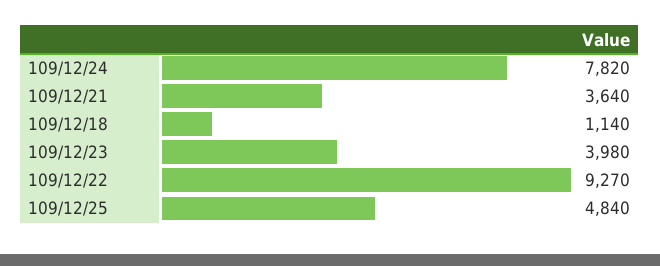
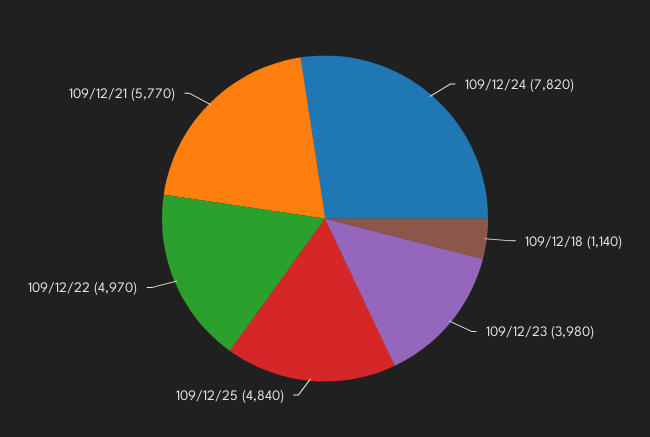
  {
    "109/12/24": 7820,
-   "109/12/21": 3640,
+   "109/12/21": 5770,
    "109/12/18": 1140,
    "109/12/23": 3980,
-   "109/12/22": 9270,
+   "109/12/22": 4970,
    "109/12/25": 4840
  }

